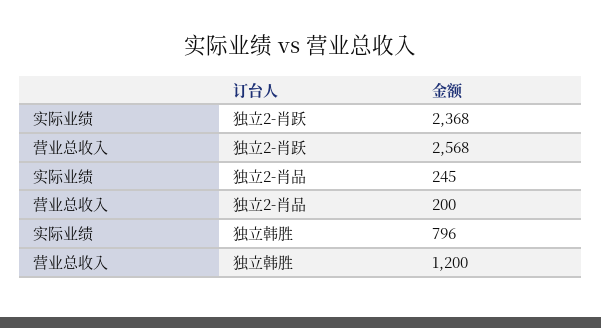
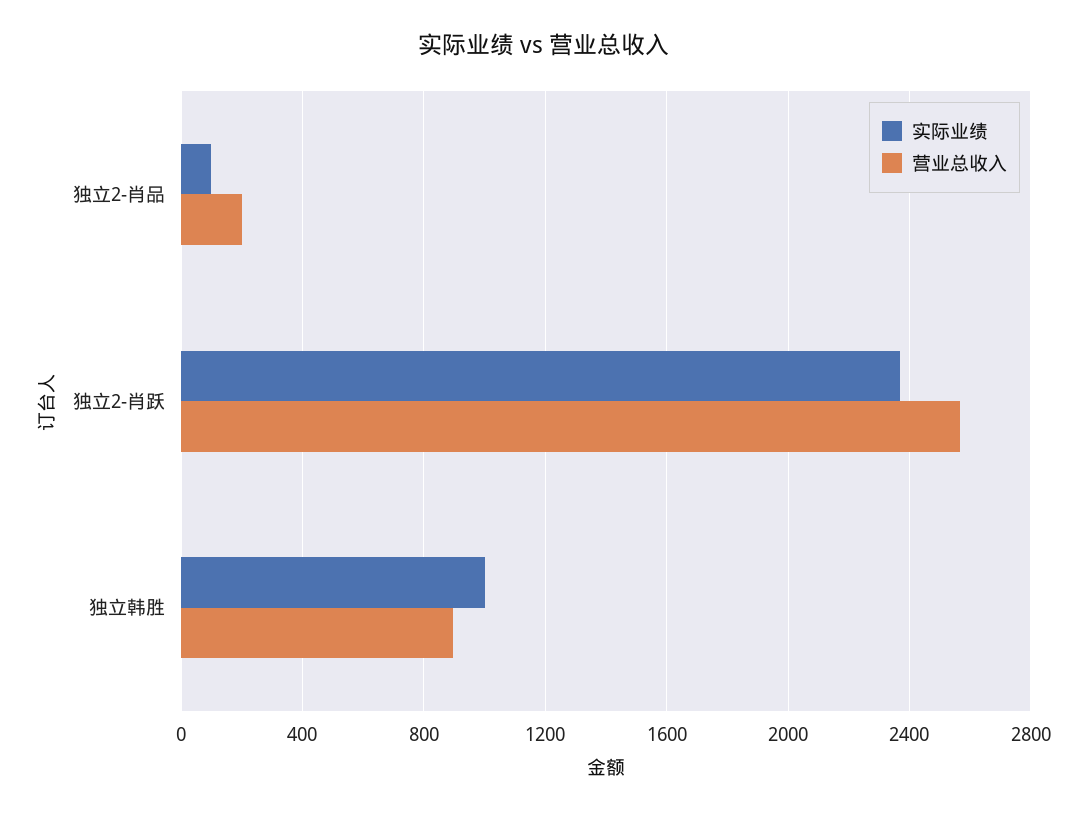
  {
    "实际业绩": {
      "独立2-肖跃": 2368,
-     "独立2-肖品": 245,
+     "独立2-肖品": 100,
-     "独立韩胜": 796
+     "独立韩胜": 1000
    },
    "营业总收入": {
      "独立2-肖跃": 2568,
      "独立2-肖品": 200,
-     "独立韩胜": 1200
+     "独立韩胜": 900
    }
  }

